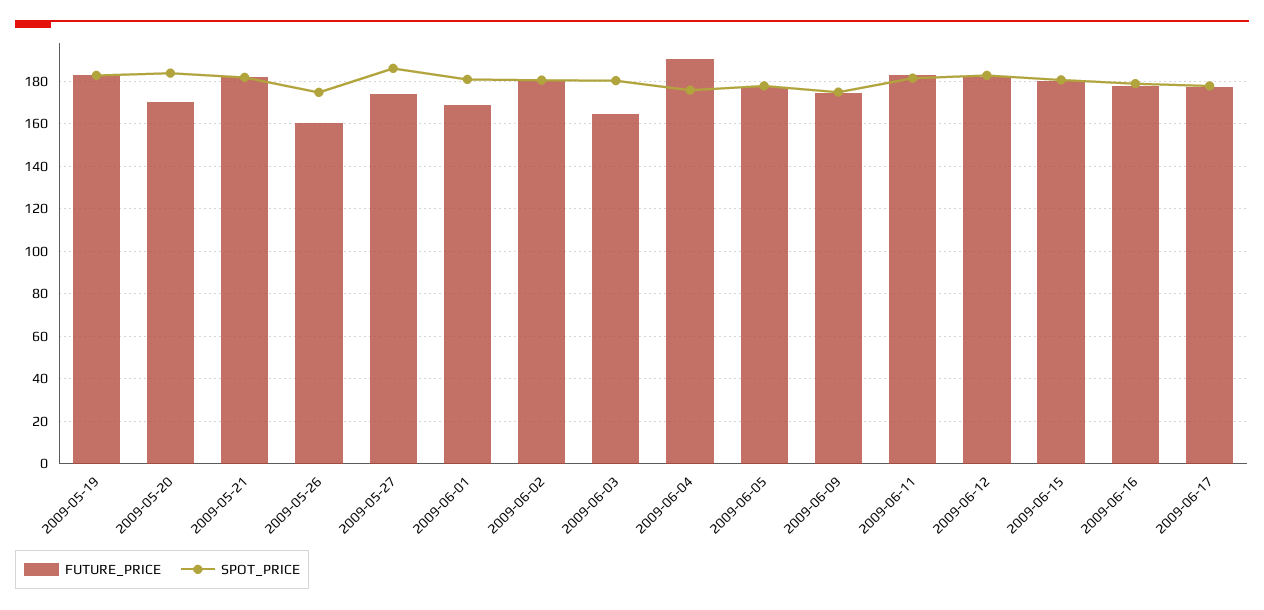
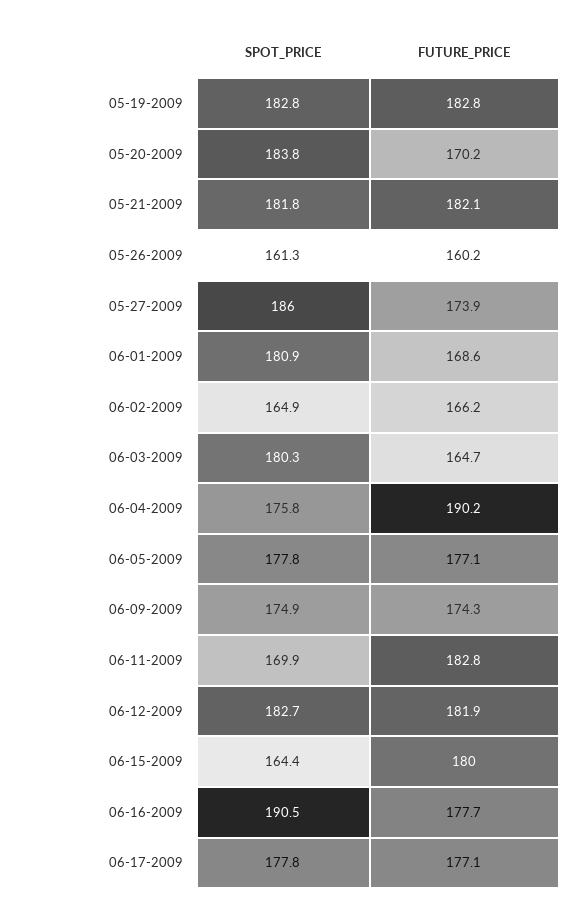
  {
    "FUTURE_PRICE": {
      "2009-05-19": 182.8,
      "2009-05-20": 170.2,
      "2009-05-21": 182.1,
      "2009-05-26": 160.2,
      "2009-05-27": 173.9,
      "2009-06-01": 168.6,
-     "2009-06-02": 180,
+     "2009-06-02": 166.2,
      "2009-06-03": 164.7,
      "2009-06-04": 190.2,
      "2009-06-05": 177.1,
      "2009-06-09": 174.3,
      "2009-06-11": 182.8,
      "2009-06-12": 181.9,
      "2009-06-15": 180,
      "2009-06-16": 177.7,
      "2009-06-17": 177.1
    },
    "SPOT_PRICE": {
      "2009-05-19": 182.8,
      "2009-05-20": 183.8,
      "2009-05-21": 181.8,
-     "2009-05-26": 175,
+     "2009-05-26": 161.3,
      "2009-05-27": 186,
      "2009-06-01": 180.9,
-     "2009-06-02": 180,
+     "2009-06-02": 164.9,
      "2009-06-03": 180.3,
      "2009-06-04": 175.8,
      "2009-06-05": 177.8,
      "2009-06-09": 174.9,
-     "2009-06-11": 180,
+     "2009-06-11": 169.9,
      "2009-06-12": 182.7,
-     "2009-06-15": 180,
+     "2009-06-15": 164.4,
-     "2009-06-16": 180,
+     "2009-06-16": 190.5,
      "2009-06-17": 177.8
    }
  }

